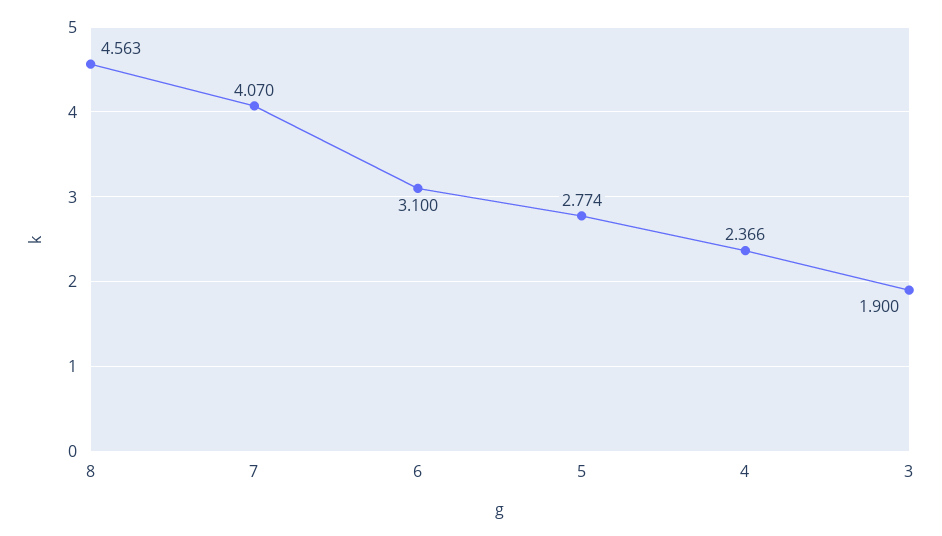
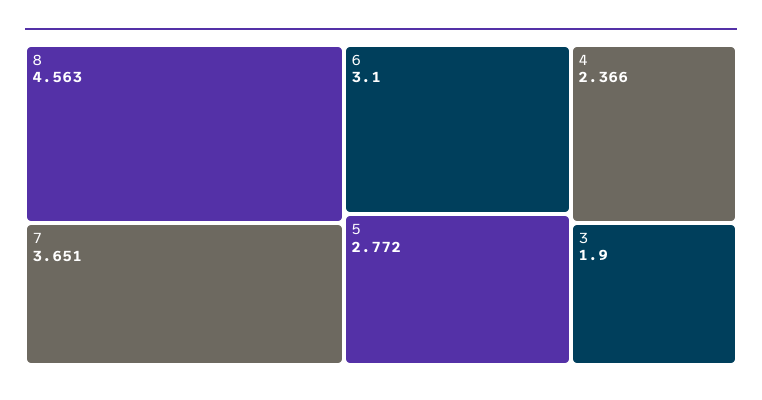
  {
    "8": 4.563,
-   "7": 4.07,
+   "7": 3.651,
    "6": 3.1,
-   "5": 2.774,
+   "5": 2.772,
    "4": 2.366,
    "3": 1.9
  }

